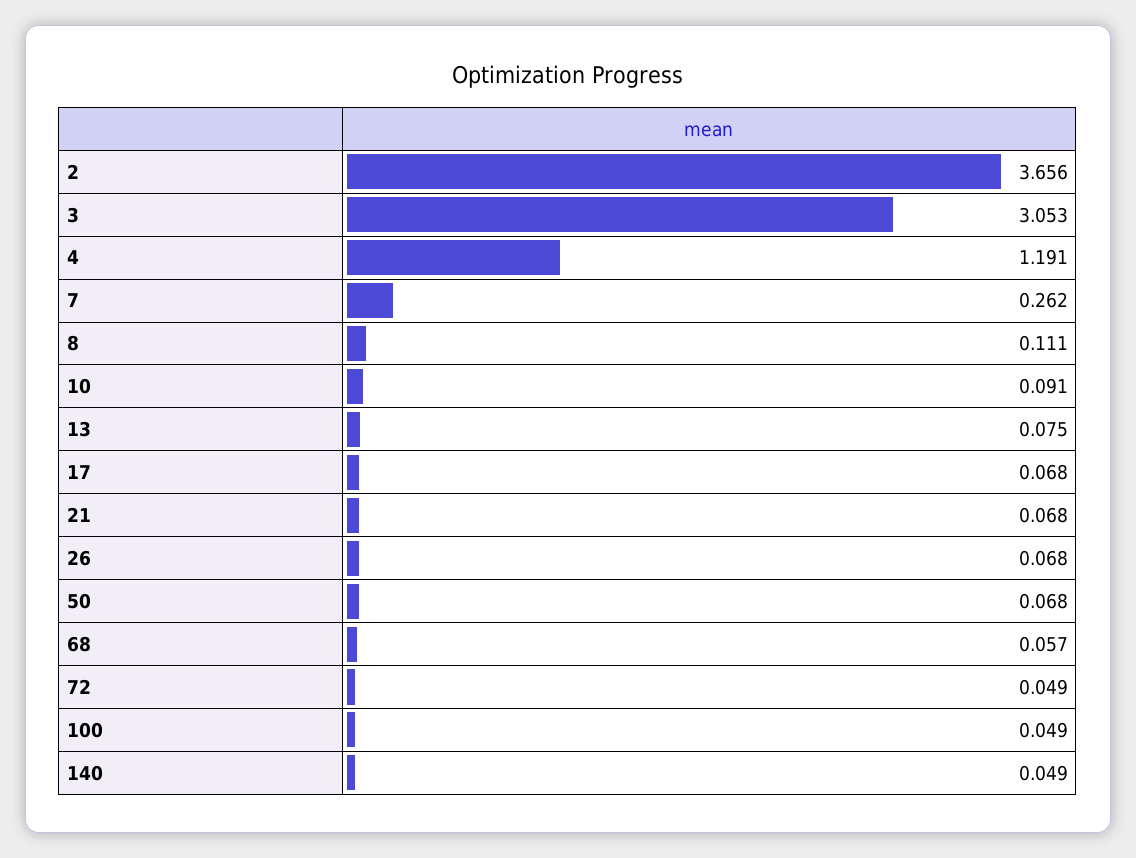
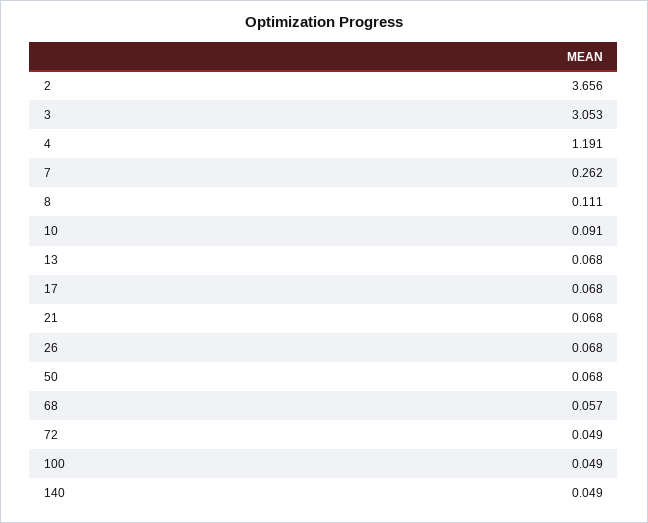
  {
    "2": 3.656,
    "3": 3.053,
    "4": 1.191,
    "7": 0.262,
    "8": 0.111,
    "10": 0.091,
-   "13": 0.075,
+   "13": 0.068,
    "17": 0.068,
    "21": 0.068,
    "26": 0.068,
    "50": 0.068,
    "68": 0.057,
    "72": 0.049,
    "100": 0.049,
    "140": 0.049
  }

